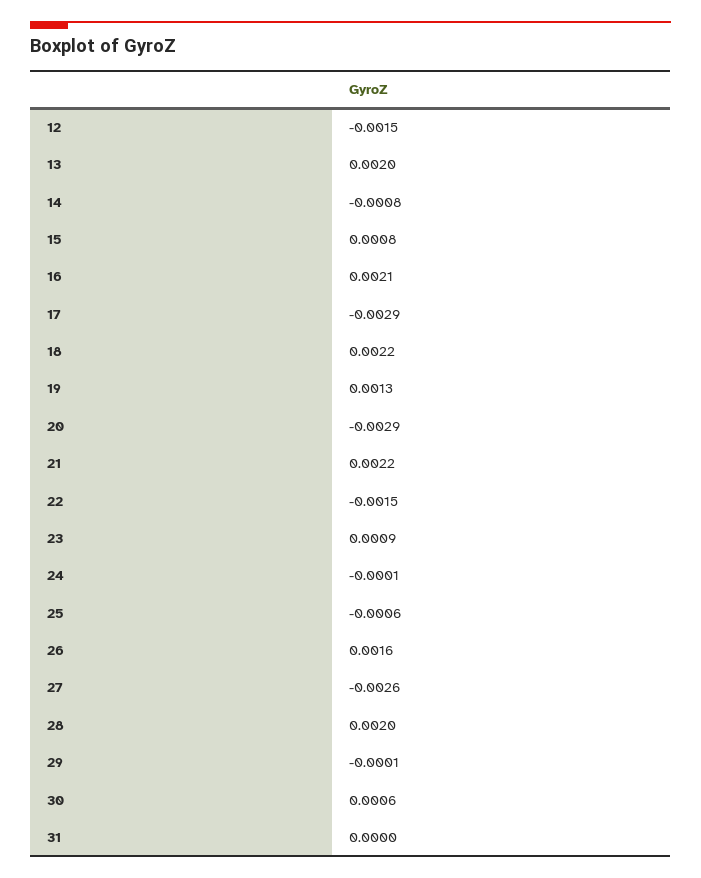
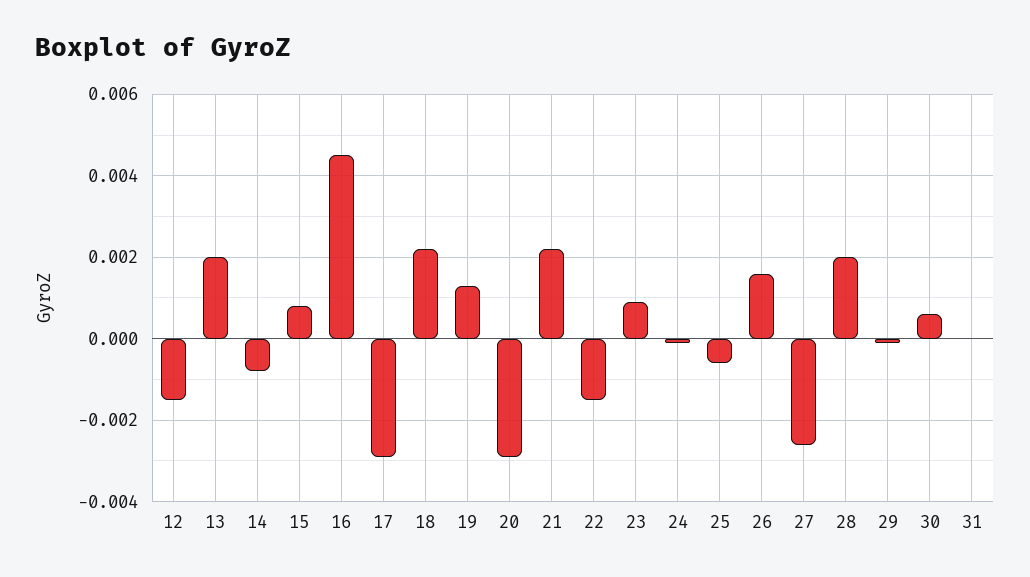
  {
    "12": -0.0015,
    "13": 0.002,
    "14": -0.0008,
    "15": 0.0008,
-   "16": 0.0021,
+   "16": 0.0045,
    "17": -0.0029,
    "18": 0.0022,
    "19": 0.0013,
    "20": -0.0029,
    "21": 0.0022,
    "22": -0.0015,
    "23": 0.0009,
    "24": -0.0001,
    "25": -0.0006,
    "26": 0.0016,
    "27": -0.0026,
    "28": 0.002,
    "29": -0.0001,
    "30": 0.0006,
    "31": 0
  }

